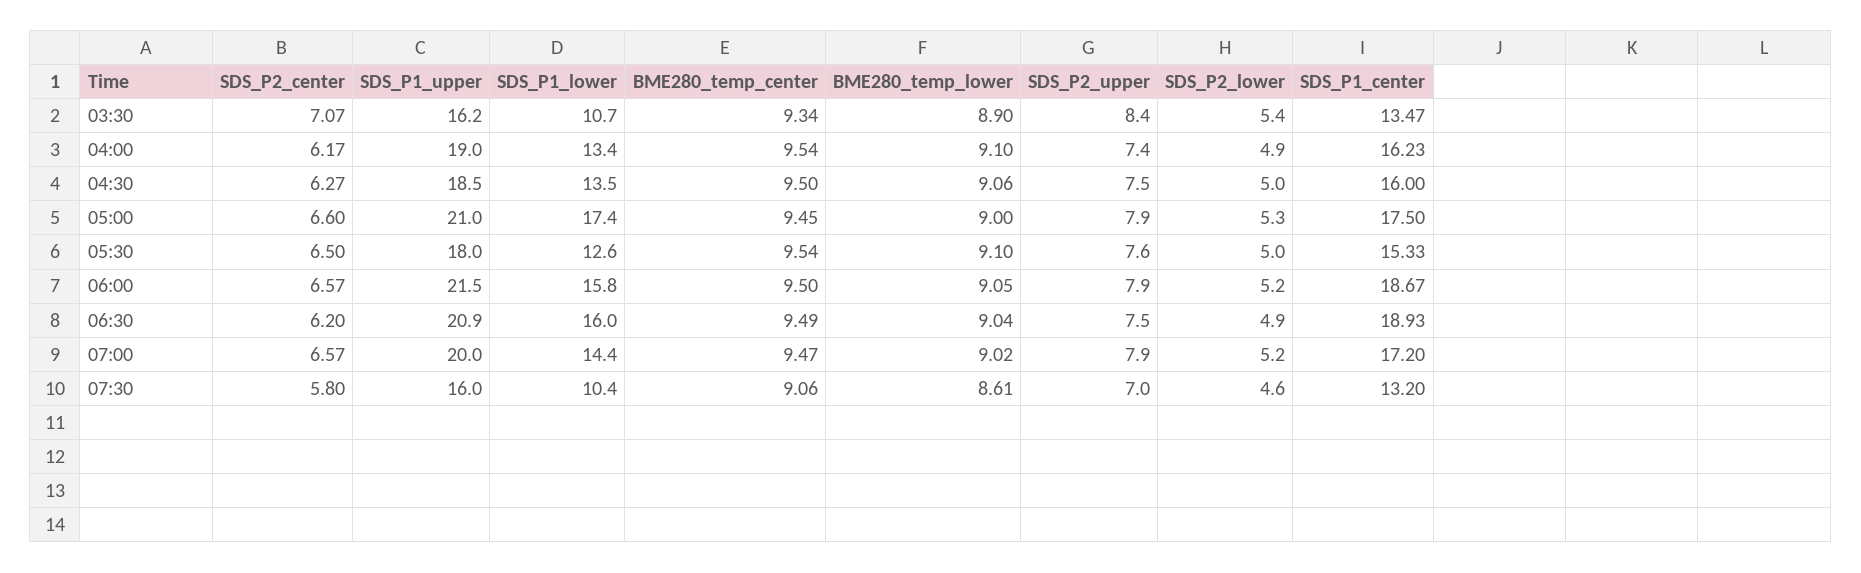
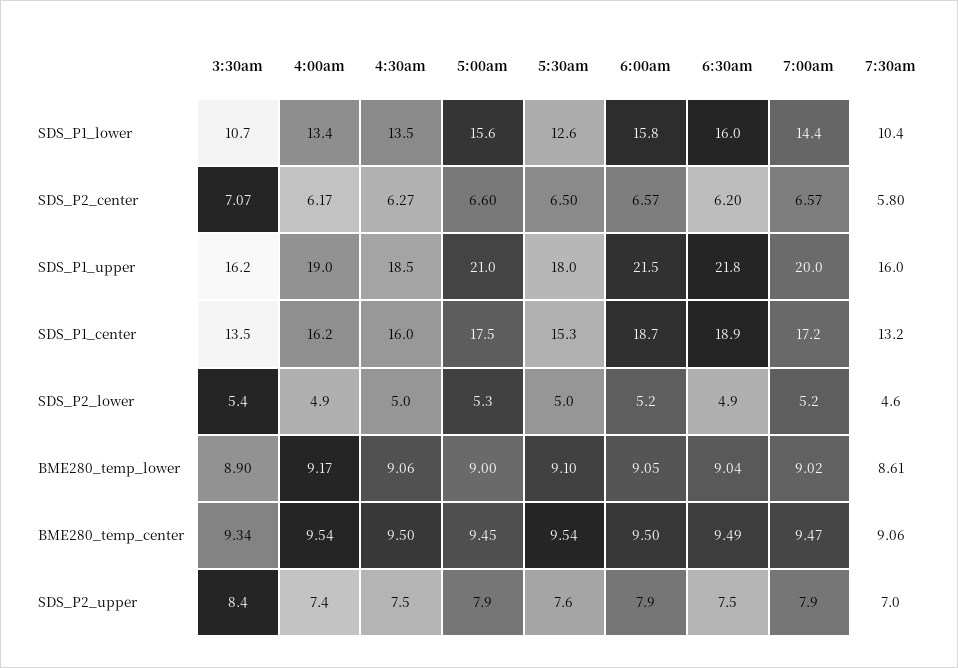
  {
    "SDS_P2_center": {
      "03:30": 7.07,
      "04:00": 6.17,
      "04:30": 6.27,
      "05:00": 6.6,
      "05:30": 6.5,
      "06:00": 6.57,
      "06:30": 6.2,
      "07:00": 6.57,
      "07:30": 5.8
    },
    "SDS_P1_upper": {
      "03:30": 16.2,
      "04:00": 19,
      "04:30": 18.5,
      "05:00": 21,
      "05:30": 18,
      "06:00": 21.5,
-     "06:30": 20.9,
+     "06:30": 21.8,
      "07:00": 20,
      "07:30": 16
    },
    "SDS_P1_lower": {
      "03:30": 10.7,
      "04:00": 13.4,
      "04:30": 13.5,
-     "05:00": 17.4,
+     "05:00": 15.6,
      "05:30": 12.6,
      "06:00": 15.8,
      "06:30": 16,
      "07:00": 14.4,
      "07:30": 10.4
    },
    "BME280_temp_center": {
      "03:30": 9.34,
      "04:00": 9.54,
      "04:30": 9.5,
      "05:00": 9.45,
      "05:30": 9.54,
      "06:00": 9.5,
      "06:30": 9.49,
      "07:00": 9.47,
      "07:30": 9.06
    },
    "BME280_temp_lower": {
      "03:30": 8.9,
-     "04:00": 9.1,
+     "04:00": 9.17,
      "04:30": 9.06,
      "05:00": 9,
      "05:30": 9.1,
      "06:00": 9.05,
      "06:30": 9.04,
      "07:00": 9.02,
      "07:30": 8.61
    },
    "SDS_P2_upper": {
      "03:30": 8.4,
      "04:00": 7.4,
      "04:30": 7.5,
      "05:00": 7.9,
      "05:30": 7.6,
      "06:00": 7.9,
      "06:30": 7.5,
      "07:00": 7.9,
      "07:30": 7
    },
    "SDS_P2_lower": {
      "03:30": 5.4,
      "04:00": 4.9,
      "04:30": 5,
      "05:00": 5.3,
      "05:30": 5,
      "06:00": 5.2,
      "06:30": 4.9,
      "07:00": 5.2,
      "07:30": 4.6
    },
    "SDS_P1_center": {
      "03:30": 13.47,
      "04:00": 16.23,
      "04:30": 16,
      "05:00": 17.5,
      "05:30": 15.33,
      "06:00": 18.67,
      "06:30": 18.93,
      "07:00": 17.2,
      "07:30": 13.2
    }
  }

